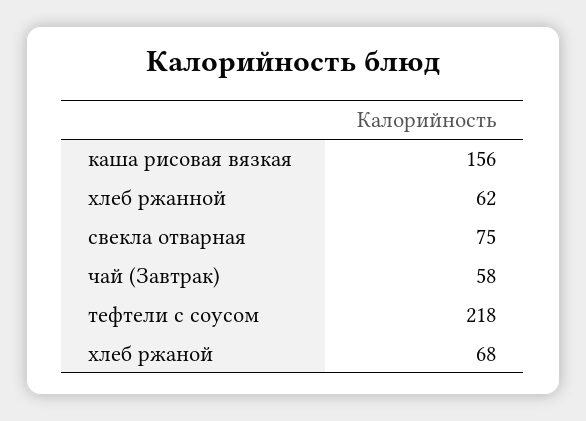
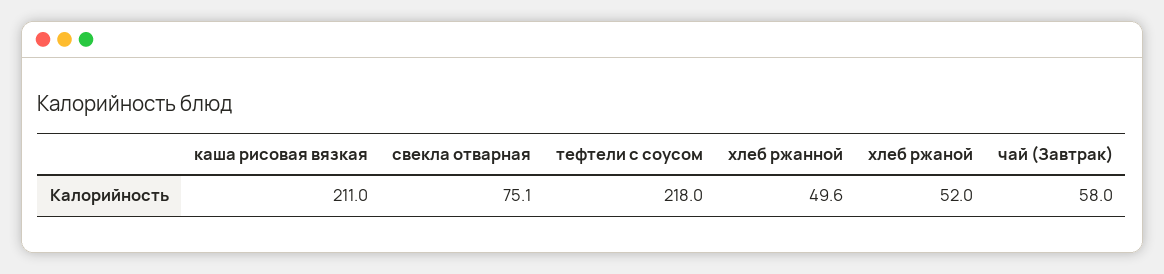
  {
-   "каша рисовая вязкая": 156,
+   "каша рисовая вязкая": 211,
-   "хлеб ржанной": 62,
+   "хлеб ржанной": 49.6,
    "свекла отварная": 75.1,
    "чай (Завтрак)": 58,
    "тефтели с соусом": 218,
-   "хлеб ржаной": 68
+   "хлеб ржаной": 52
  }

